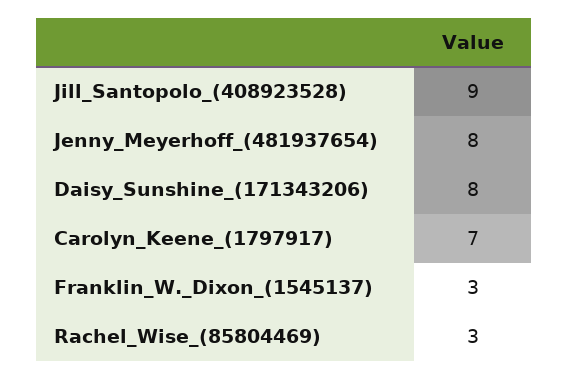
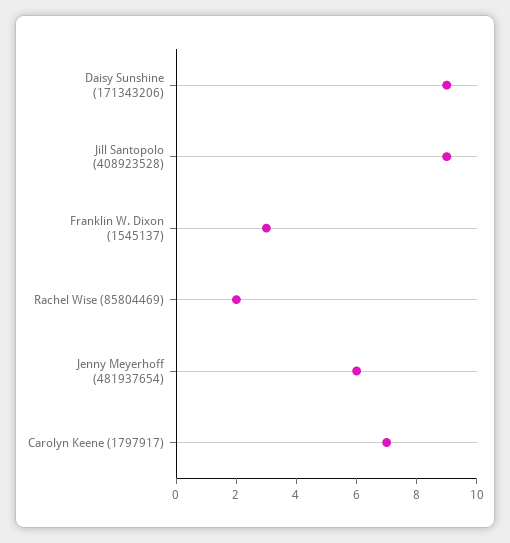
  {
    "Jill_Santopolo_(408923528)": 9,
-   "Jenny_Meyerhoff_(481937654)": 8,
+   "Jenny_Meyerhoff_(481937654)": 6,
-   "Daisy_Sunshine_(171343206)": 8,
+   "Daisy_Sunshine_(171343206)": 9,
    "Carolyn_Keene_(1797917)": 7,
    "Franklin_W._Dixon_(1545137)": 3,
-   "Rachel_Wise_(85804469)": 3
+   "Rachel_Wise_(85804469)": 2
  }

